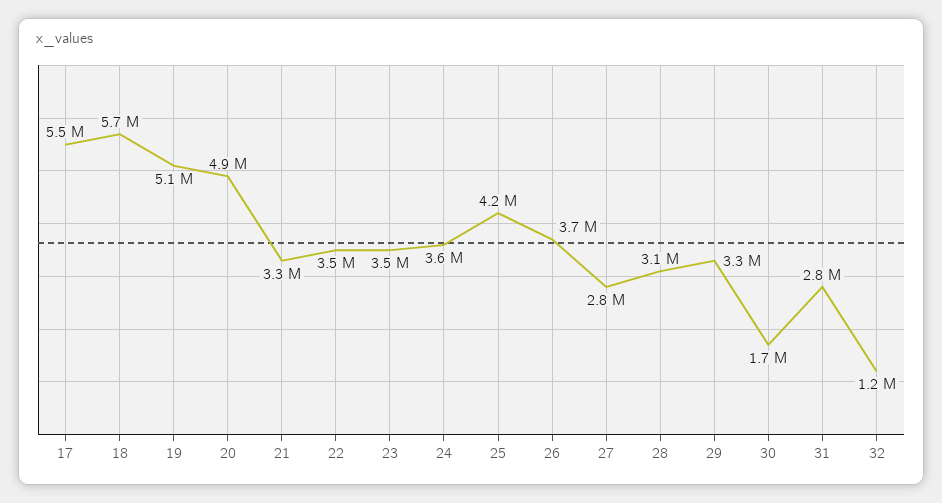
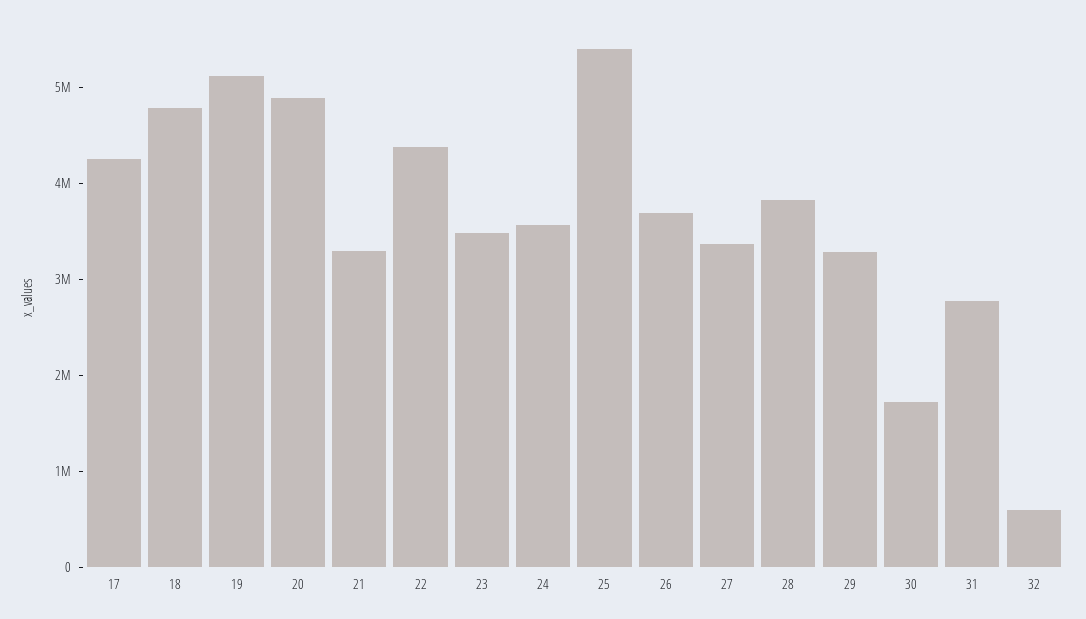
  {
-   "17": 5500000,
+   "17": 4200000,
-   "18": 5700000,
+   "18": 4800000,
    "19": 5100000,
    "20": 4900000,
    "21": 3300000,
-   "22": 3500000,
+   "22": 4400000,
    "23": 3500000,
    "24": 3600000,
-   "25": 4200000,
+   "25": 5400000,
    "26": 3700000,
-   "27": 2800000,
+   "27": 3400000,
-   "28": 3100000,
+   "28": 3800000,
    "29": 3300000,
    "30": 1700000,
    "31": 2800000,
-   "32": 1200000
+   "32": 600000
  }

